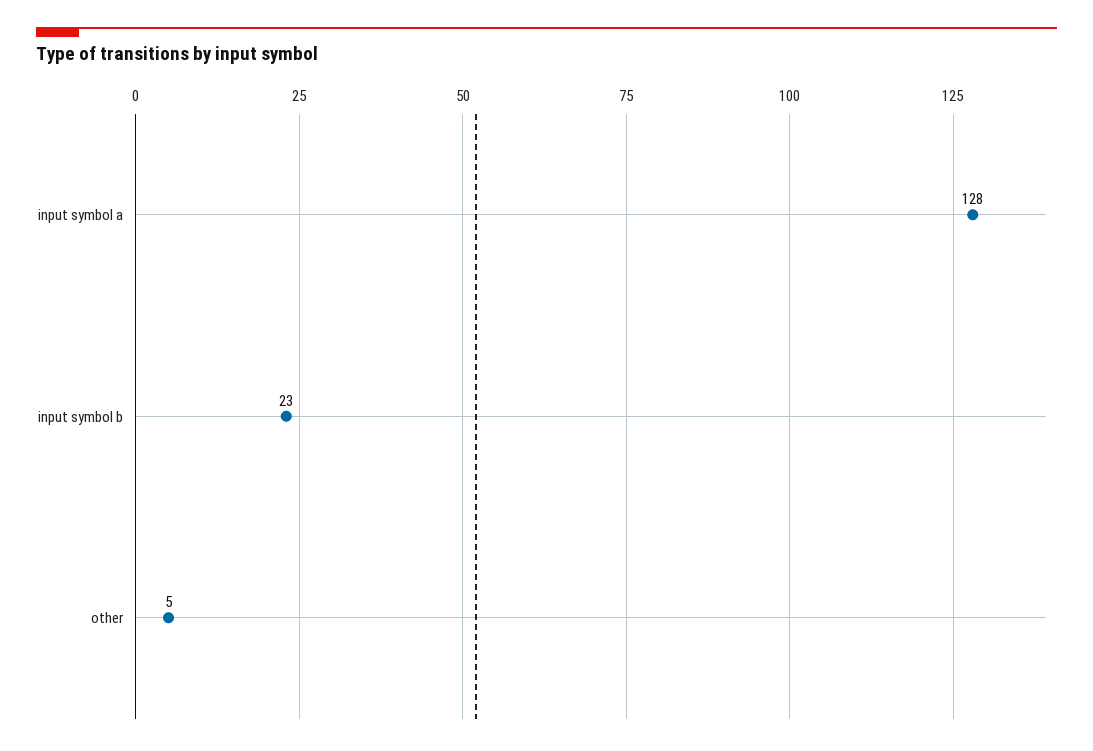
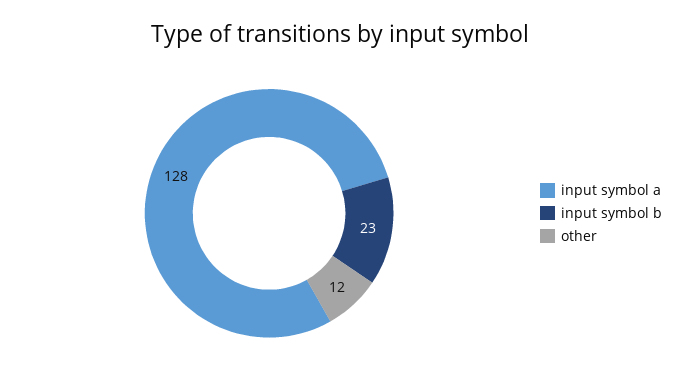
  {
    "input symbol a": 128,
    "input symbol b": 23,
-   "other": 5
+   "other": 12
  }

